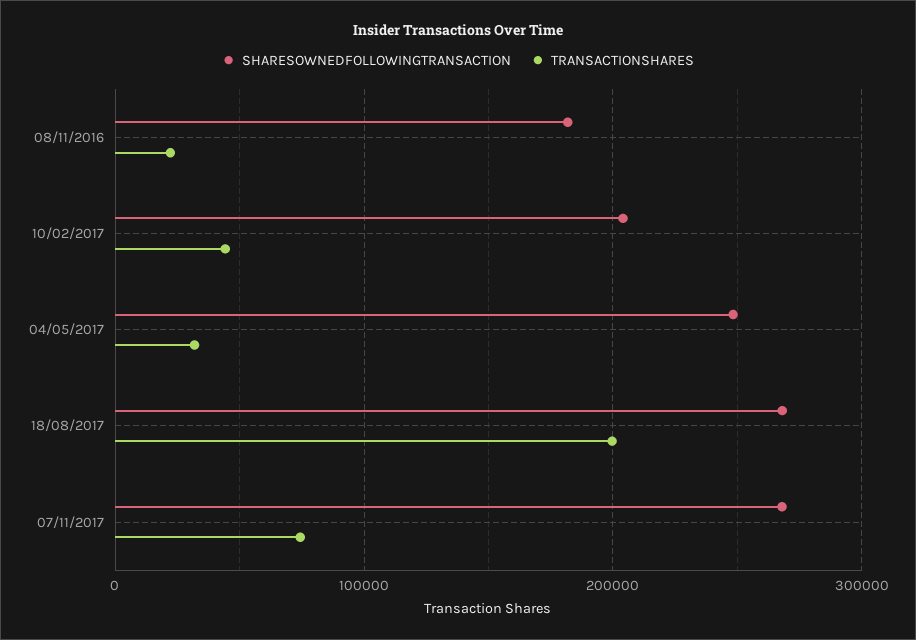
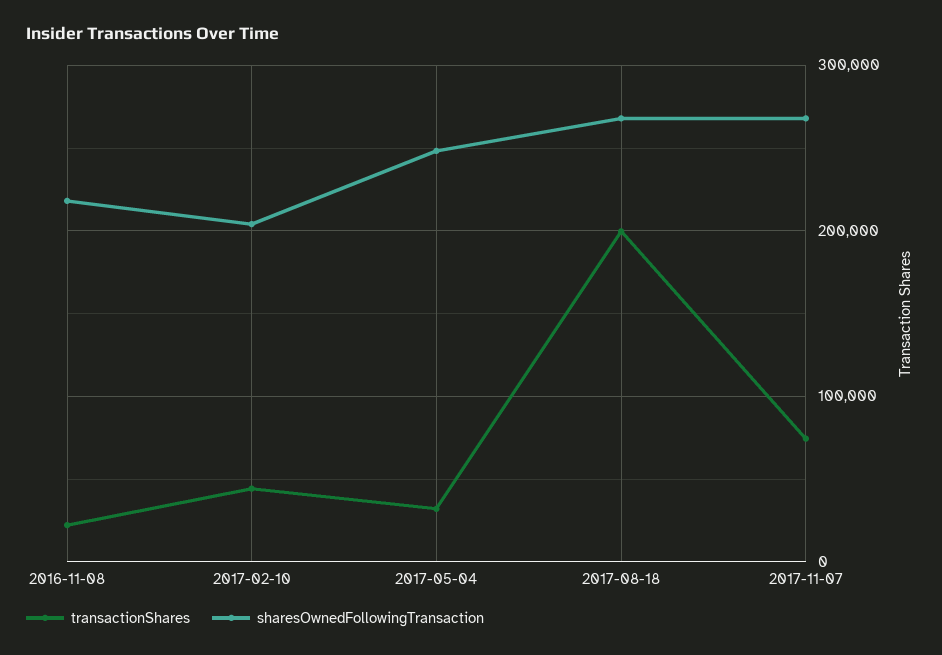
  {
    "SHARESOWNEDFOLLOWINGTRANSACTION": {
-     "08/11/2016": 180000,
+     "08/11/2016": 220000,
      "10/02/2017": 200000,
      "04/05/2017": 250000,
      "18/08/2017": 270000,
      "07/11/2017": 270000
    },
    "TRANSACTIONSHARES": {
      "08/11/2016": 20000,
      "10/02/2017": 40000,
      "04/05/2017": 30000,
      "18/08/2017": 200000,
      "07/11/2017": 70000
    }
  }

